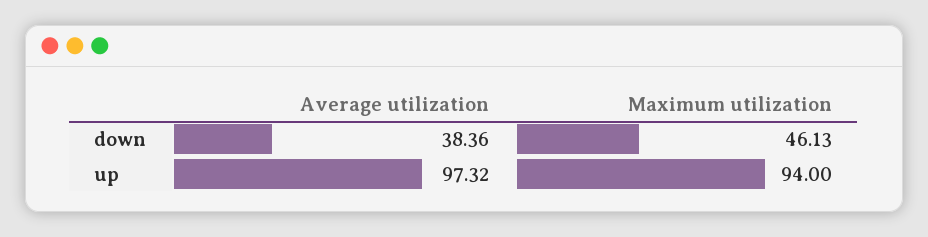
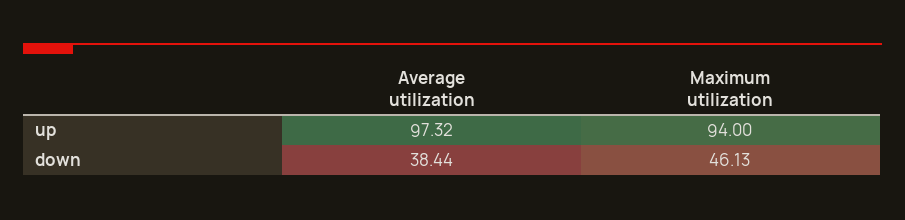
  {
    "Average utilization": {
-     "down": 38.36,
+     "down": 38.44,
      "up": 97.32
    },
    "Maximum utilization": {
      "down": 46.13,
      "up": 94
    }
  }

